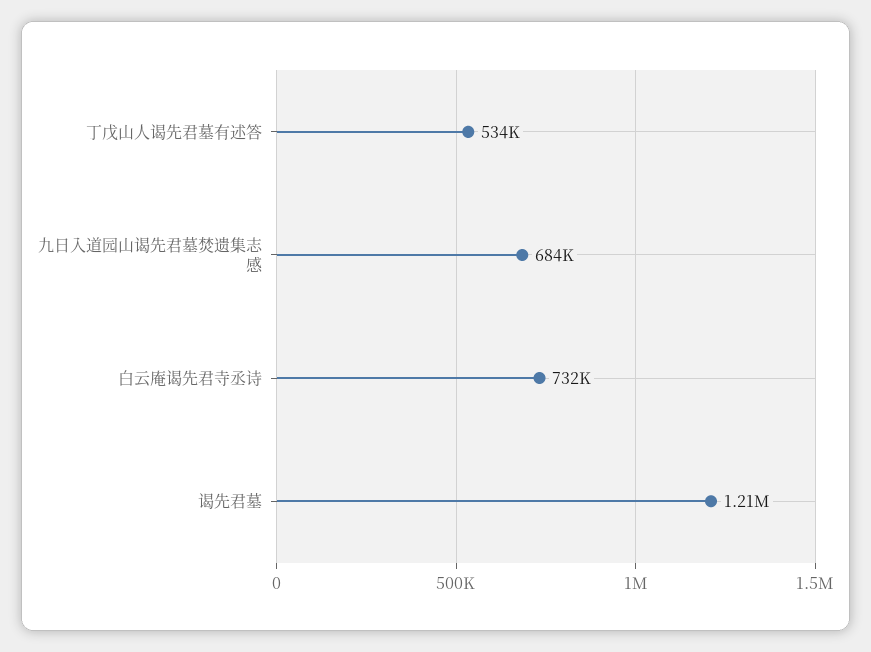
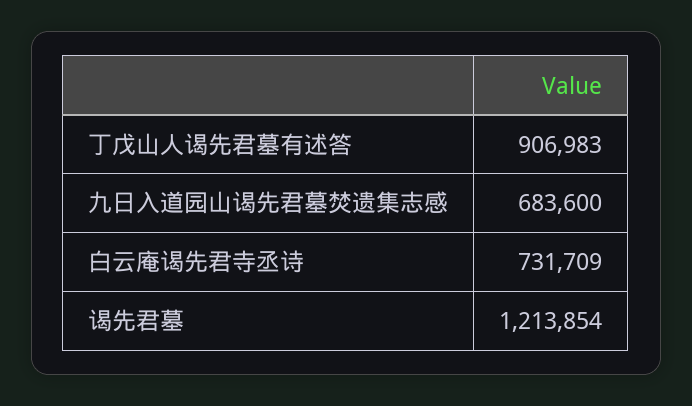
  {
-   "丁戊山人谒先君墓有述答": 534000,
+   "丁戊山人谒先君墓有述答": 906983,
    "九日入道园山谒先君墓焚遗集志感": 683600,
    "白云庵谒先君寺丞诗": 731709,
    "谒先君墓": 1213854
  }

